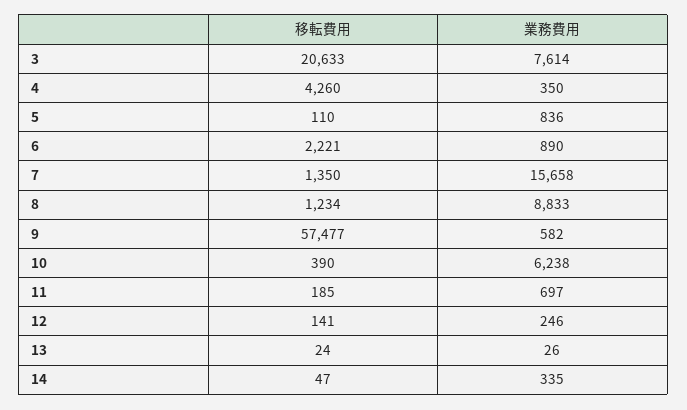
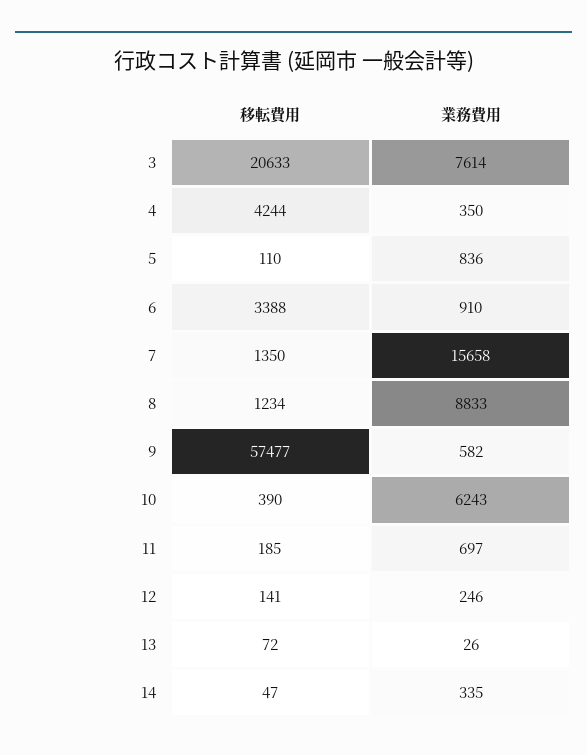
  {
    "移転費用": {
      "3": 20633,
-     "4": 4260,
+     "4": 4244,
      "5": 110,
-     "6": 2221,
+     "6": 3388,
      "7": 1350,
      "8": 1234,
      "9": 57477,
      "10": 390,
      "11": 185,
      "12": 141,
-     "13": 24,
+     "13": 72,
      "14": 47
    },
    "業務費用": {
      "3": 7614,
      "4": 350,
      "5": 836,
-     "6": 890,
+     "6": 910,
      "7": 15658,
      "8": 8833,
      "9": 582,
-     "10": 6238,
+     "10": 6243,
      "11": 697,
      "12": 246,
      "13": 26,
      "14": 335
    }
  }

